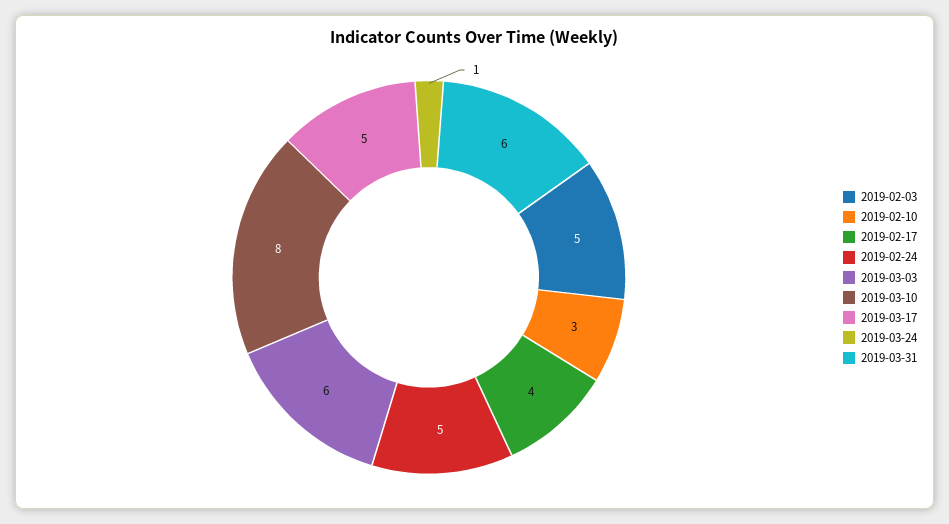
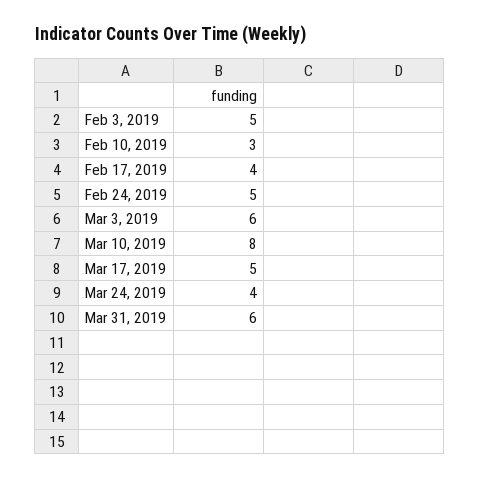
  {
    "2019-02-03": 5,
    "2019-02-10": 3,
    "2019-02-17": 4,
    "2019-02-24": 5,
    "2019-03-03": 6,
    "2019-03-10": 8,
    "2019-03-17": 5,
-   "2019-03-24": 1,
+   "2019-03-24": 4,
    "2019-03-31": 6
  }

